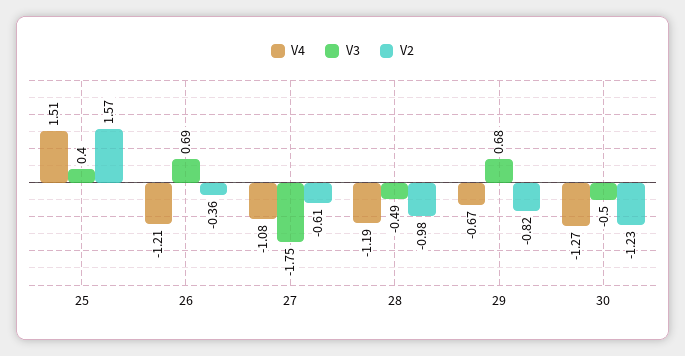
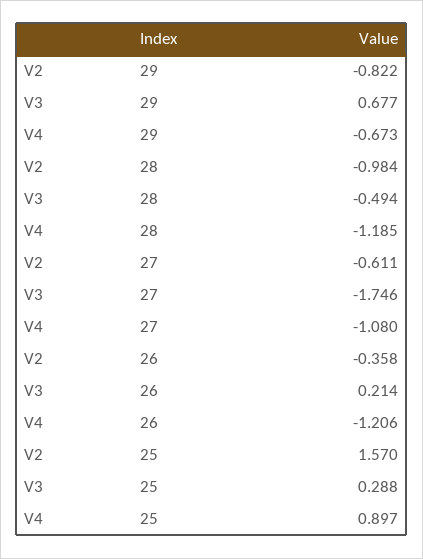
  {
    "V4": {
-     "25": 1.51,
+     "25": 0.897,
      "26": -1.206,
      "27": -1.08,
      "28": -1.185,
-     "29": -0.673,
+     "29": -0.673
-     "30": -1.27
    },
    "V3": {
-     "25": 0.4,
+     "25": 0.288,
-     "26": 0.69,
+     "26": 0.214,
      "27": -1.746,
      "28": -0.494,
-     "29": 0.677,
+     "29": 0.677
-     "30": -0.5
    },
    "V2": {
      "25": 1.57,
      "26": -0.358,
      "27": -0.611,
      "28": -0.984,
-     "29": -0.822,
+     "29": -0.822
-     "30": -1.23
    }
  }

